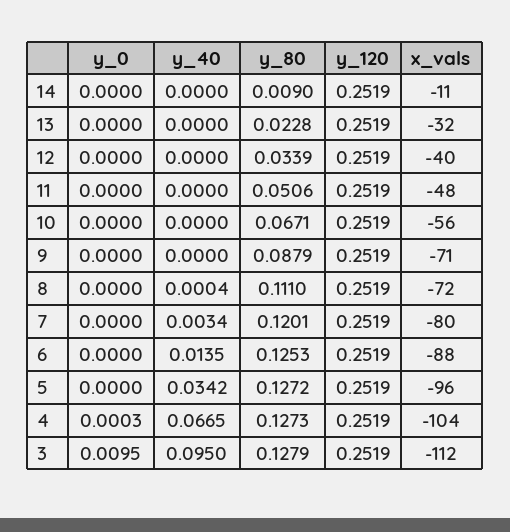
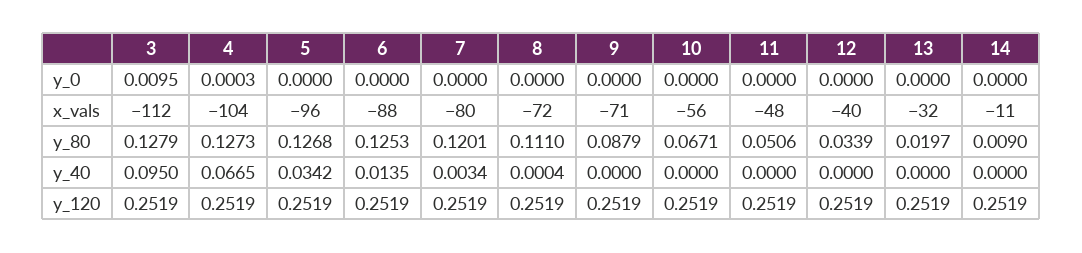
  {
    "y_0": {
      "14": 0,
      "13": 0,
      "12": 0,
      "11": 0,
      "10": 0,
      "9": 0,
      "8": 0,
      "7": 0,
      "6": 0,
      "5": 0,
      "4": 0.0003,
      "3": 0.0095
    },
    "y_40": {
      "14": 0,
      "13": 0,
      "12": 0,
      "11": 0,
      "10": 0,
      "9": 0,
      "8": 0.0004,
      "7": 0.0034,
      "6": 0.0135,
      "5": 0.0342,
      "4": 0.0665,
      "3": 0.095
    },
    "y_80": {
      "14": 0.009,
-     "13": 0.0228,
+     "13": 0.0197,
      "12": 0.0339,
      "11": 0.0506,
      "10": 0.0671,
      "9": 0.0879,
      "8": 0.111,
      "7": 0.1201,
      "6": 0.1253,
-     "5": 0.1272,
+     "5": 0.1268,
      "4": 0.1273,
      "3": 0.1279
    },
    "y_120": {
      "14": 0.2519,
      "13": 0.2519,
      "12": 0.2519,
      "11": 0.2519,
      "10": 0.2519,
      "9": 0.2519,
      "8": 0.2519,
      "7": 0.2519,
      "6": 0.2519,
      "5": 0.2519,
      "4": 0.2519,
      "3": 0.2519
    },
    "x_vals": {
      "14": -11,
      "13": -32,
      "12": -40,
      "11": -48,
      "10": -56,
      "9": -71,
      "8": -72,
      "7": -80,
      "6": -88,
      "5": -96,
      "4": -104,
      "3": -112
    }
  }

